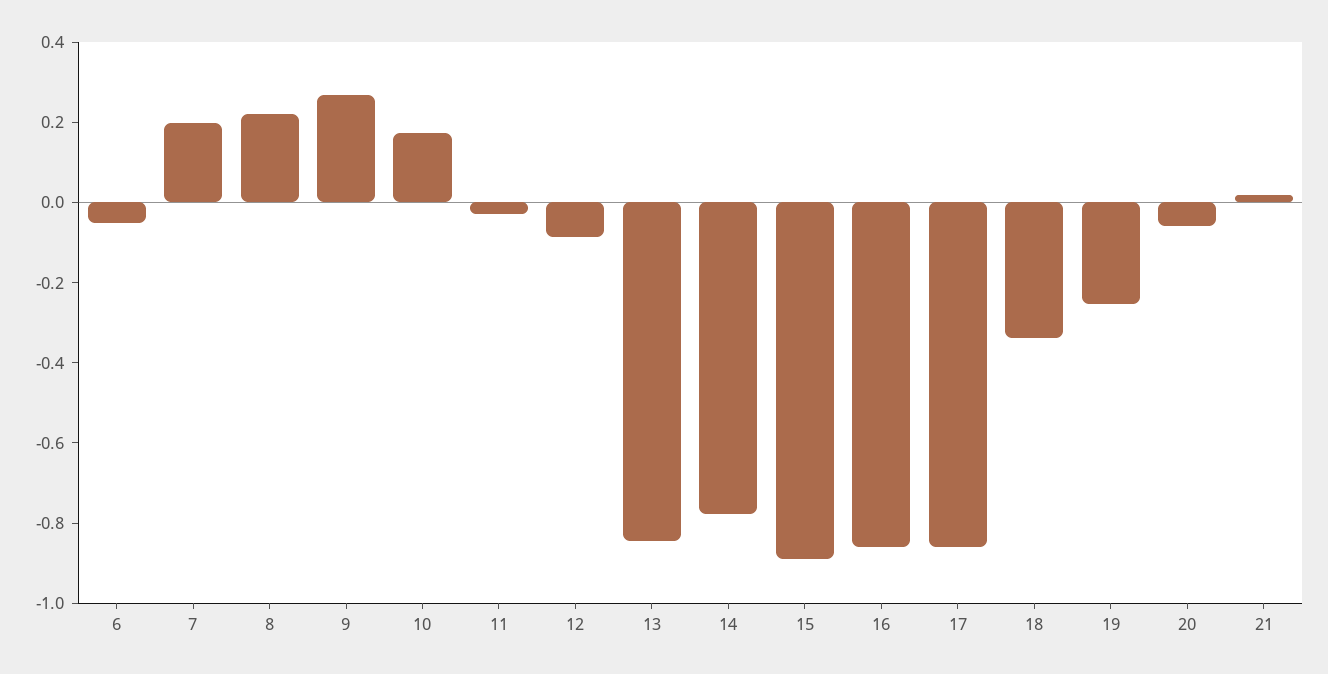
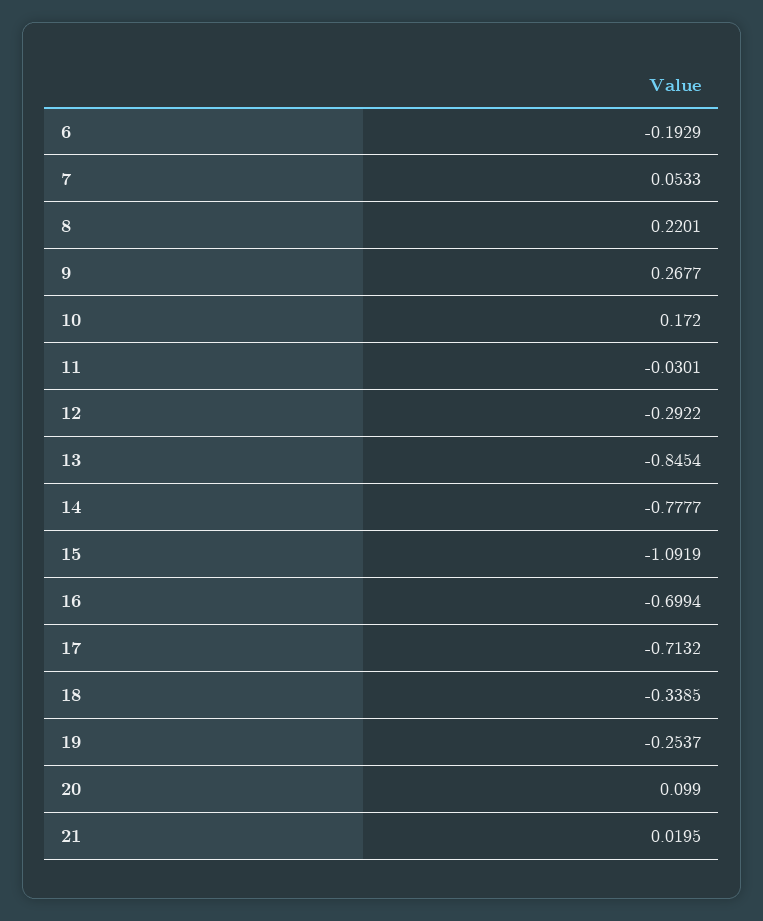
  {
-   "6": -0.05,
+   "6": -0.1929,
-   "7": 0.2,
+   "7": 0.0533,
    "8": 0.2201,
    "9": 0.2677,
    "10": 0.172,
    "11": -0.0301,
-   "12": -0.1,
+   "12": -0.2922,
    "13": -0.8454,
    "14": -0.7777,
-   "15": -0.9,
+   "15": -1.0919,
-   "16": -0.85,
+   "16": -0.6994,
-   "17": -0.85,
+   "17": -0.7132,
    "18": -0.3385,
    "19": -0.2537,
-   "20": -0.05,
+   "20": 0.099,
    "21": 0.0195
  }

